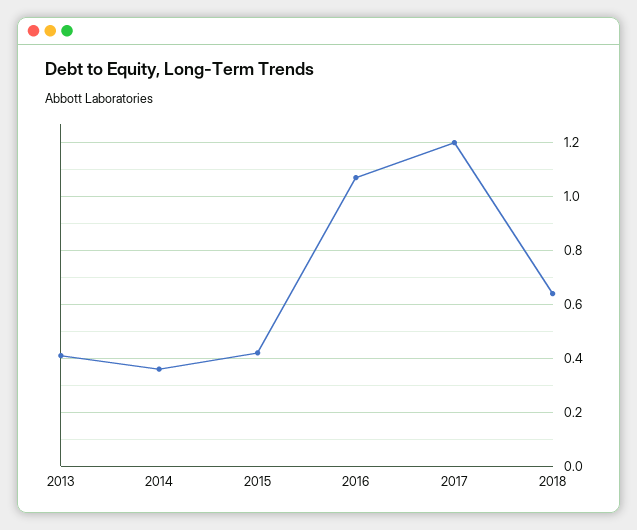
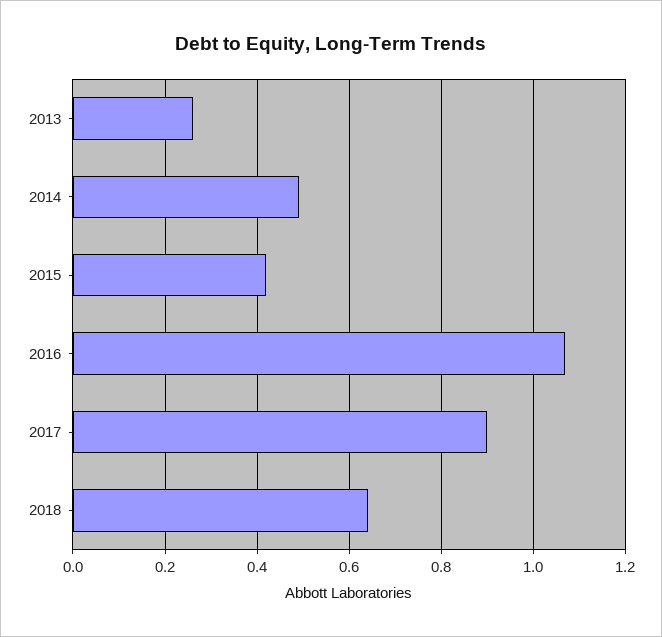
  {
-   "2013": 0.4,
+   "2013": 0.25,
-   "2014": 0.35,
+   "2014": 0.5,
    "2015": 0.4,
    "2016": 1.05,
-   "2017": 1.2,
+   "2017": 0.9,
    "2018": 0.65
  }

